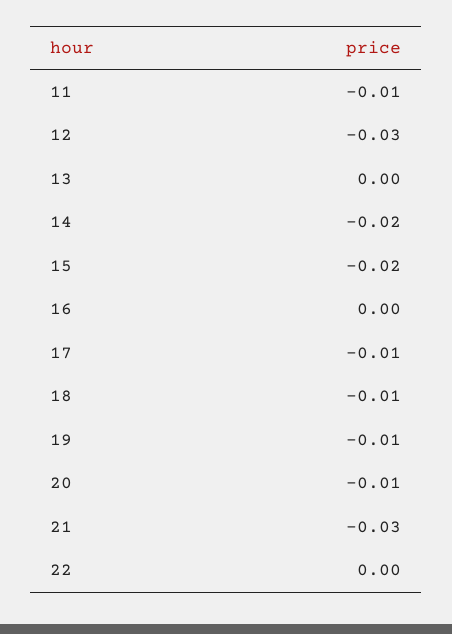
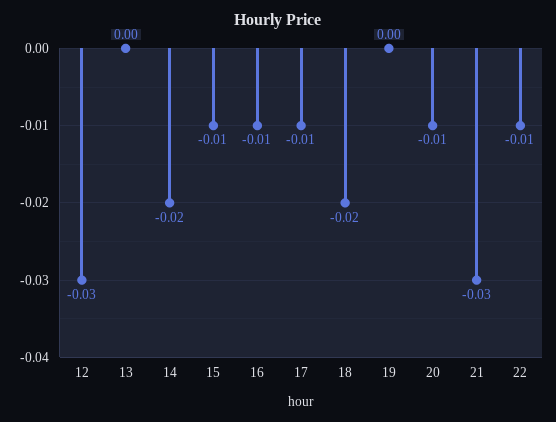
  {
-   "11": -0.01,
    "12": -0.03,
    "13": 0,
    "14": -0.02,
-   "15": -0.02,
+   "15": -0.01,
-   "16": 0,
+   "16": -0.01,
    "17": -0.01,
-   "18": -0.01,
+   "18": -0.02,
-   "19": -0.01,
+   "19": 0,
    "20": -0.01,
    "21": -0.03,
-   "22": 0
+   "22": -0.01
  }

